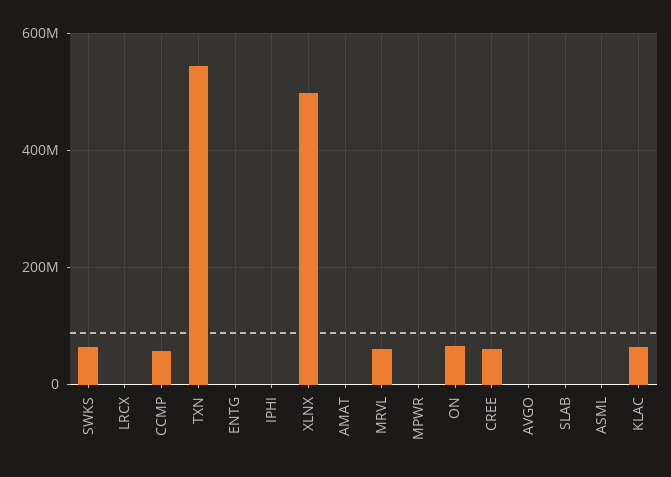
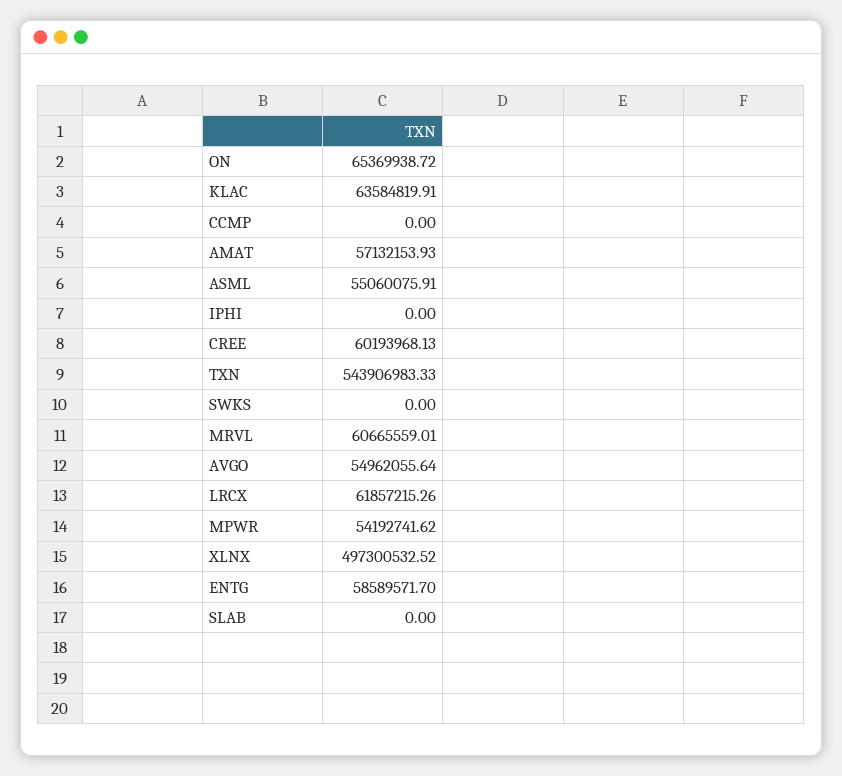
  {
-   "SWKS": 60000000,
+   "SWKS": 0,
-   "LRCX": 0,
+   "LRCX": 61857215.26,
-   "CCMP": 60000000,
+   "CCMP": 0,
    "TXN": 543906983.33,
-   "ENTG": 0,
+   "ENTG": 58589571.7,
    "IPHI": 0,
    "XLNX": 497300532.52,
-   "AMAT": 0,
+   "AMAT": 57132153.93,
    "MRVL": 60665559.01,
-   "MPWR": 0,
+   "MPWR": 54192741.62,
    "ON": 65369938.72,
    "CREE": 60193968.13,
-   "AVGO": 0,
+   "AVGO": 54962055.64,
    "SLAB": 0,
-   "ASML": 0,
+   "ASML": 55060075.91,
    "KLAC": 63584819.91
  }

